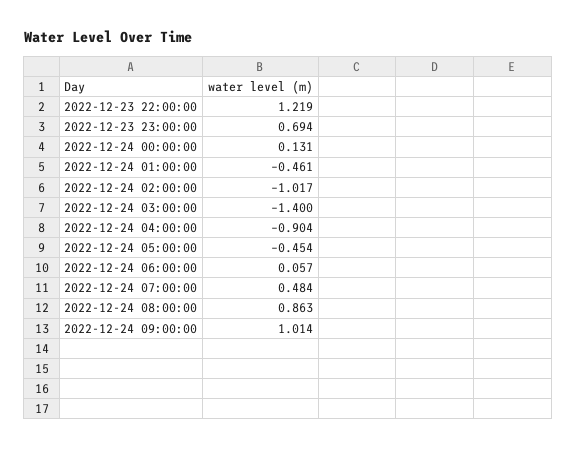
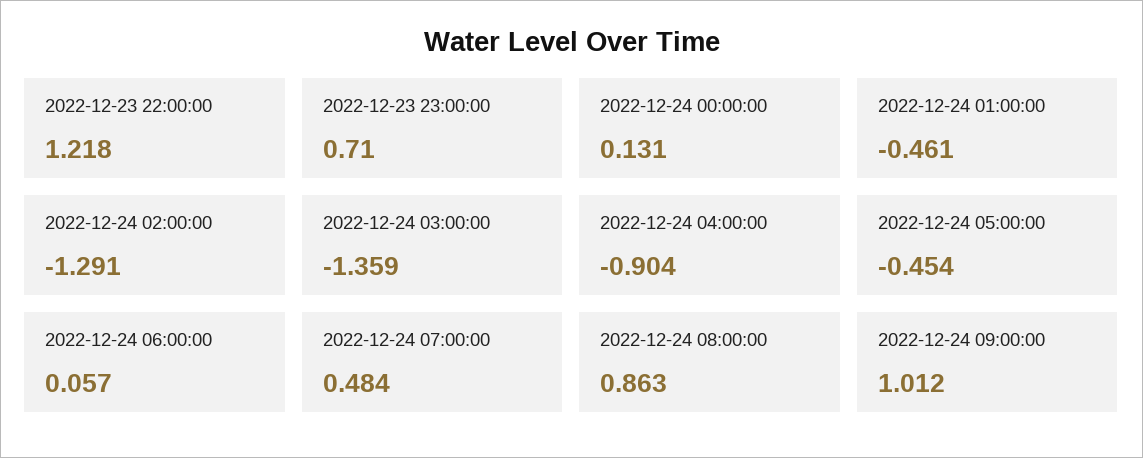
  {
-   "2022-12-23 22:00:00": 1.219,
+   "2022-12-23 22:00:00": 1.218,
-   "2022-12-23 23:00:00": 0.694,
+   "2022-12-23 23:00:00": 0.71,
    "2022-12-24 00:00:00": 0.131,
    "2022-12-24 01:00:00": -0.461,
-   "2022-12-24 02:00:00": -1.017,
+   "2022-12-24 02:00:00": -1.291,
-   "2022-12-24 03:00:00": -1.4,
+   "2022-12-24 03:00:00": -1.359,
    "2022-12-24 04:00:00": -0.904,
    "2022-12-24 05:00:00": -0.454,
    "2022-12-24 06:00:00": 0.057,
    "2022-12-24 07:00:00": 0.484,
    "2022-12-24 08:00:00": 0.863,
-   "2022-12-24 09:00:00": 1.014
+   "2022-12-24 09:00:00": 1.012
  }

